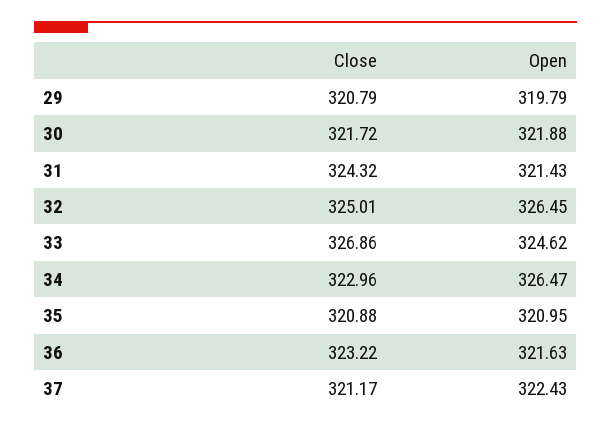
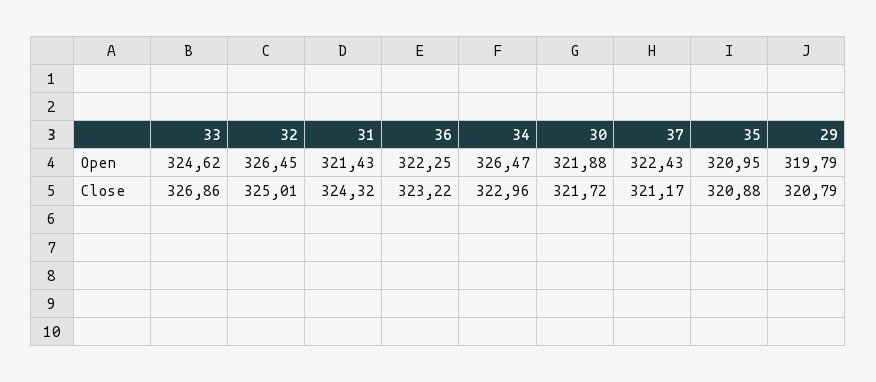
  {
    "Close": {
      "29": 320.79,
      "30": 321.72,
      "31": 324.32,
      "32": 325.01,
      "33": 326.86,
      "34": 322.96,
      "35": 320.88,
      "36": 323.22,
      "37": 321.17
    },
    "Open": {
      "29": 319.79,
      "30": 321.88,
      "31": 321.43,
      "32": 326.45,
      "33": 324.62,
      "34": 326.47,
      "35": 320.95,
-     "36": 321.63,
+     "36": 322.25,
      "37": 322.43
    }
  }

